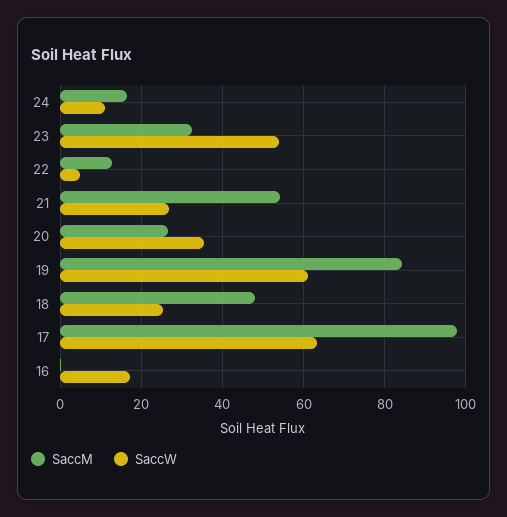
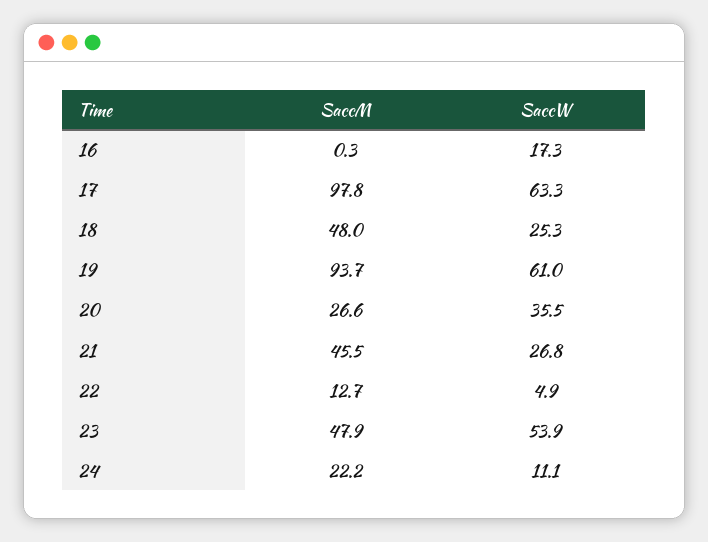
  {
    "SaccM": {
-     "24": 16,
+     "24": 22.2,
-     "23": 32,
+     "23": 47.9,
      "22": 12.7,
-     "21": 54,
+     "21": 45.5,
      "20": 26.6,
-     "19": 84,
+     "19": 93.7,
      "18": 48,
      "17": 97.8,
      "16": 0.3
    },
    "SaccW": {
      "24": 11.1,
      "23": 53.9,
      "22": 4.9,
      "21": 26.8,
      "20": 35.5,
      "19": 61,
      "18": 25.3,
      "17": 63.3,
      "16": 17.3
    }
  }

